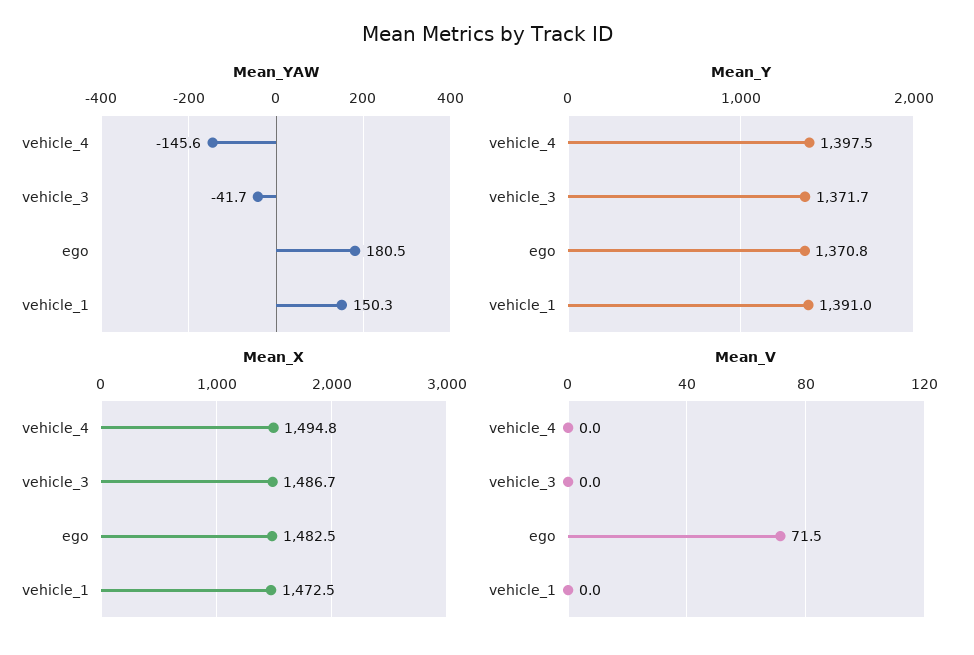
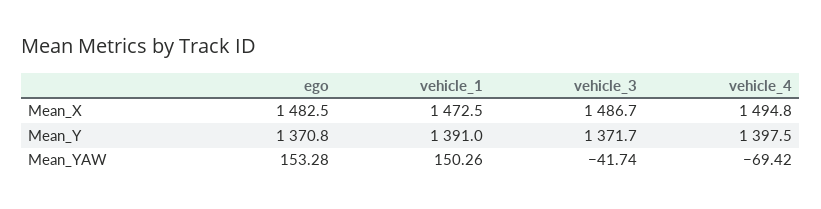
  {
    "Mean_YAW": {
-     "vehicle_4": -145.6,
+     "vehicle_4": -69.42,
      "vehicle_3": -41.74,
-     "ego": 180.5,
+     "ego": 153.28,
      "vehicle_1": 150.26
    },
    "Mean_Y": {
      "vehicle_4": 1397.5,
      "vehicle_3": 1371.7,
      "ego": 1370.8,
      "vehicle_1": 1391
    },
    "Mean_X": {
      "vehicle_4": 1494.8,
      "vehicle_3": 1486.7,
      "ego": 1482.5,
      "vehicle_1": 1472.5
-   },
+   }
-   "Mean_V": {
-     "vehicle_4": 0,
-     "vehicle_3": 0,
-     "ego": 71.5,
-     "vehicle_1": 0
-   }
  }

